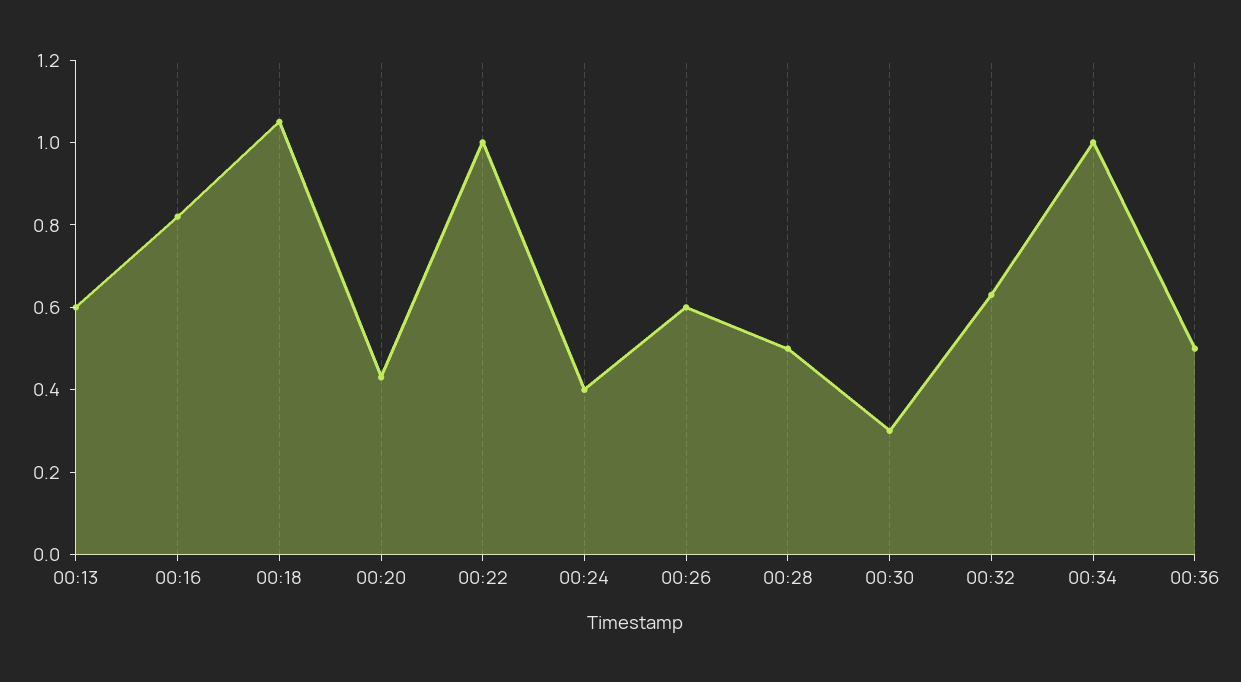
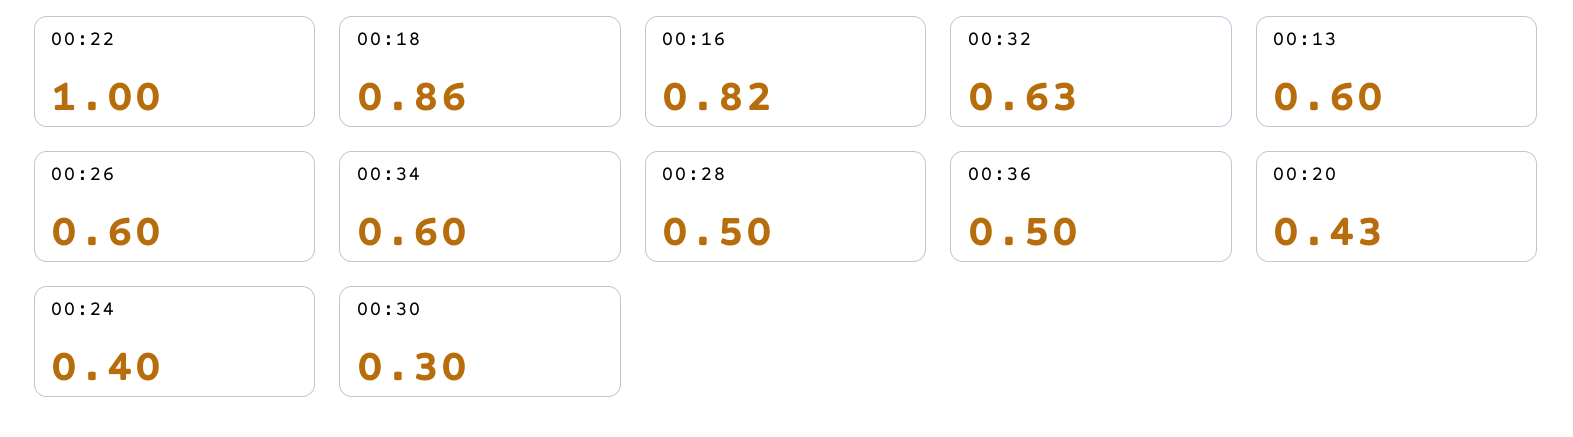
  {
    "00:13": 0.6,
    "00:16": 0.82,
-   "00:18": 1.05,
+   "00:18": 0.86,
    "00:20": 0.43,
    "00:22": 1,
    "00:24": 0.4,
    "00:26": 0.6,
    "00:28": 0.5,
    "00:30": 0.3,
    "00:32": 0.63,
-   "00:34": 1,
+   "00:34": 0.6,
    "00:36": 0.5
  }

